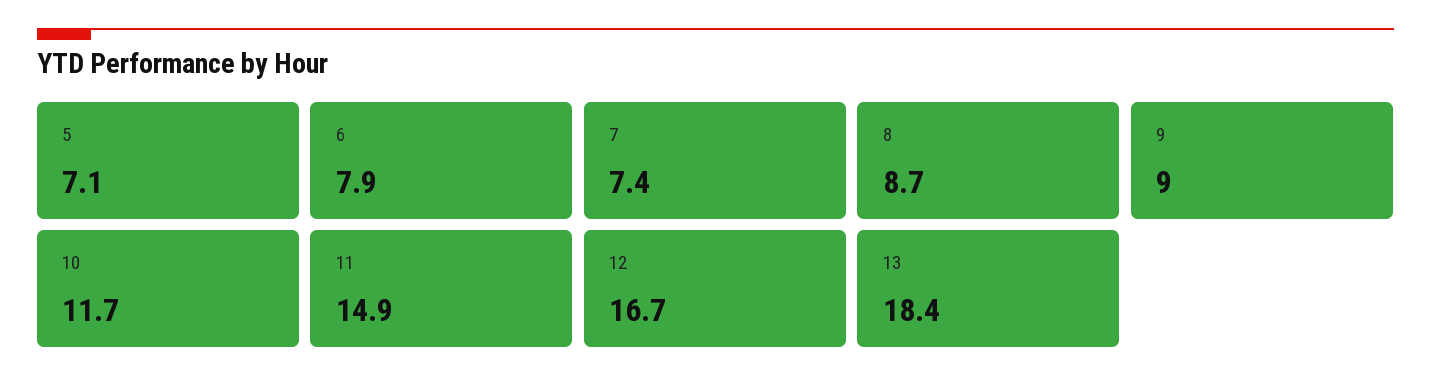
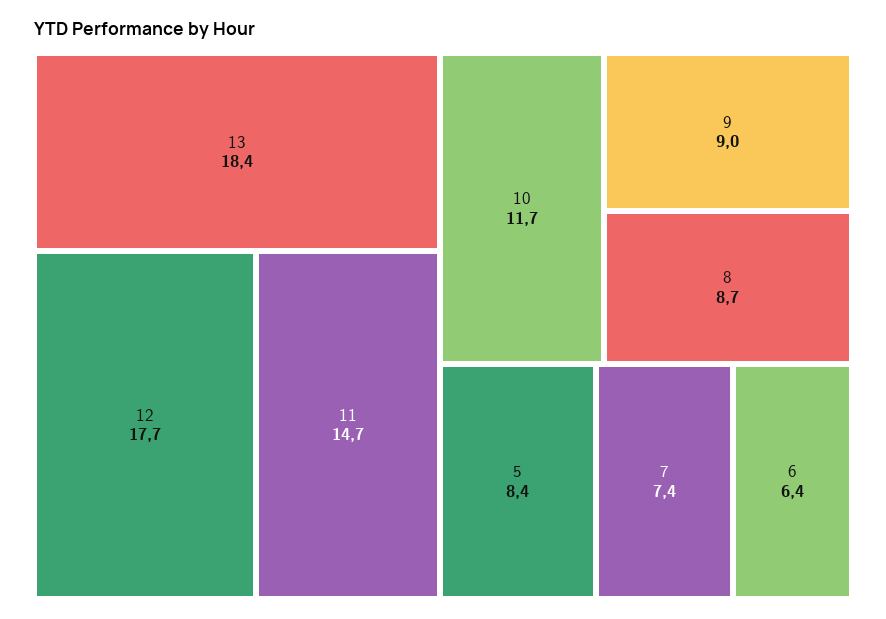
  {
-   "5": 7.1,
+   "5": 8.4,
-   "6": 7.9,
+   "6": 6.4,
    "7": 7.4,
    "8": 8.7,
    "9": 9,
    "10": 11.7,
-   "11": 14.9,
+   "11": 14.7,
-   "12": 16.7,
+   "12": 17.7,
    "13": 18.4
  }

